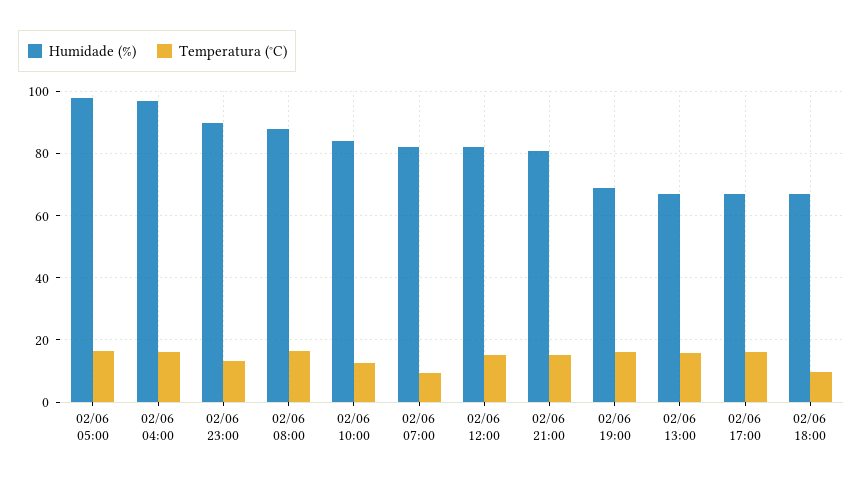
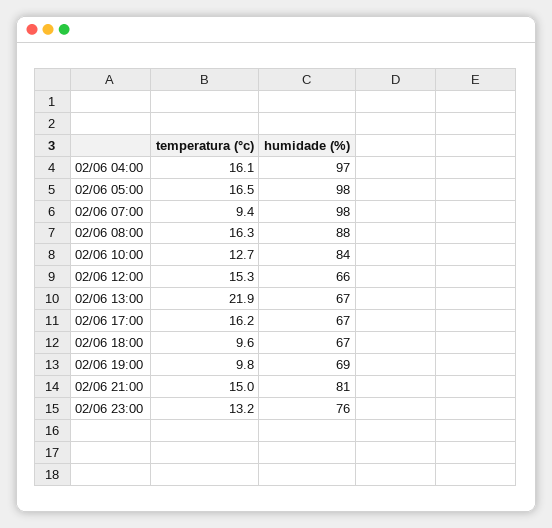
  {
    "Humidade (%)": {
      "02/06 05:00": 98,
      "02/06 04:00": 97,
-     "02/06 23:00": 90,
+     "02/06 23:00": 76,
      "02/06 08:00": 88,
      "02/06 10:00": 84,
-     "02/06 07:00": 82,
+     "02/06 07:00": 98,
-     "02/06 12:00": 82,
+     "02/06 12:00": 66,
      "02/06 21:00": 81,
      "02/06 19:00": 69,
      "02/06 13:00": 67,
      "02/06 17:00": 67,
      "02/06 18:00": 67
    },
    "Temperatura (°C)": {
      "02/06 05:00": 16.5,
      "02/06 04:00": 16.1,
      "02/06 23:00": 13.2,
      "02/06 08:00": 16.3,
      "02/06 10:00": 12.7,
      "02/06 07:00": 9.4,
      "02/06 12:00": 15.3,
      "02/06 21:00": 15,
-     "02/06 19:00": 16,
+     "02/06 19:00": 9.8,
-     "02/06 13:00": 16,
+     "02/06 13:00": 21.9,
      "02/06 17:00": 16.2,
      "02/06 18:00": 9.6
    }
  }

